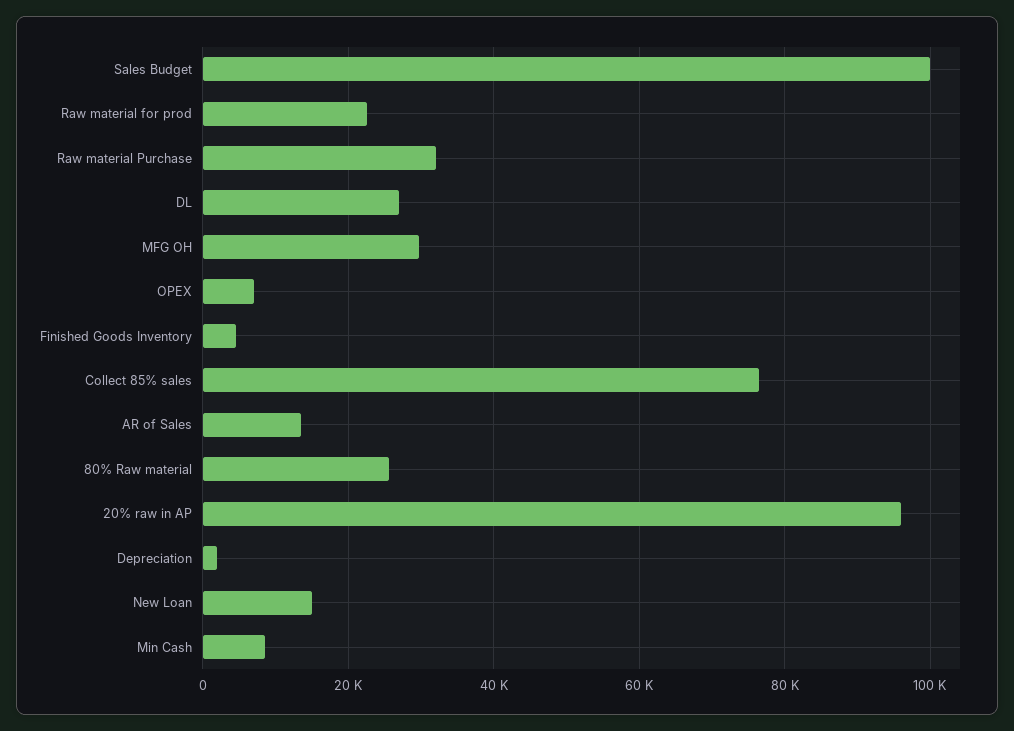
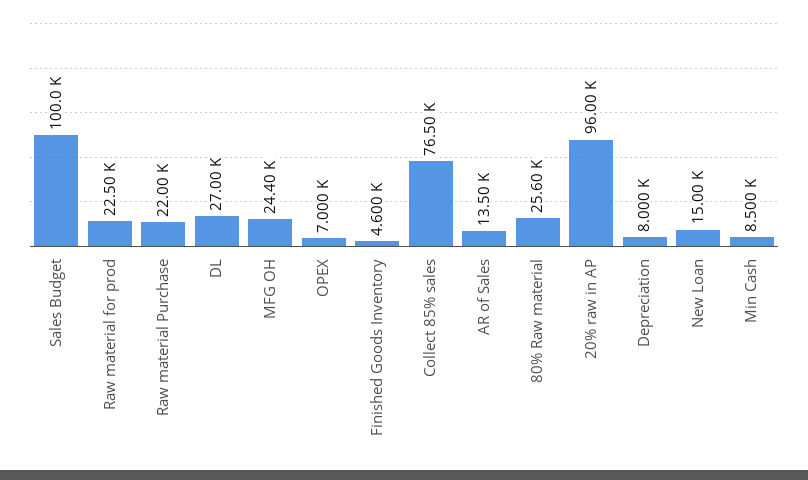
  {
    "Sales Budget": 100000,
    "Raw material for prod": 22500,
-   "Raw material Purchase": 32000,
+   "Raw material Purchase": 22000,
    "DL": 27000,
-   "MFG OH": 30000,
+   "MFG OH": 24400,
    "OPEX": 7000,
    "Finished Goods Inventory": 4600,
    "Collect 85% sales": 76500,
    "AR of Sales": 13500,
    "80% Raw material": 25600,
    "20% raw in AP": 96000,
-   "Depreciation": 2000,
+   "Depreciation": 8000,
    "New Loan": 15000,
    "Min Cash": 8500
  }

